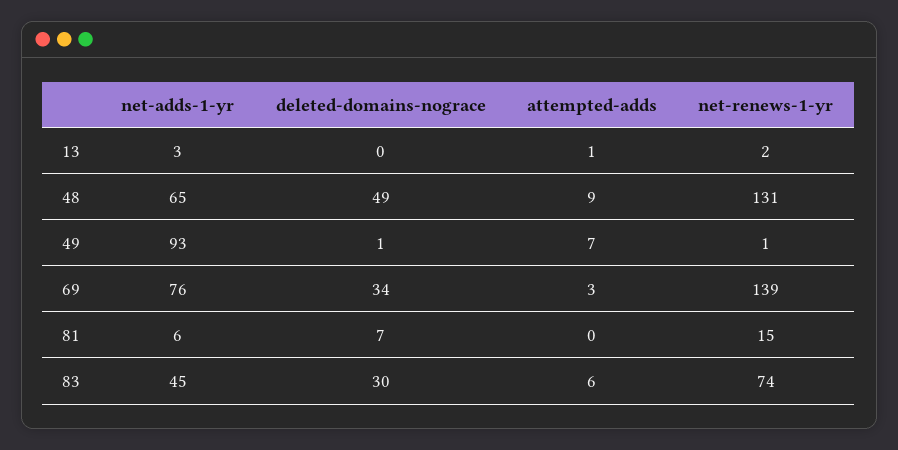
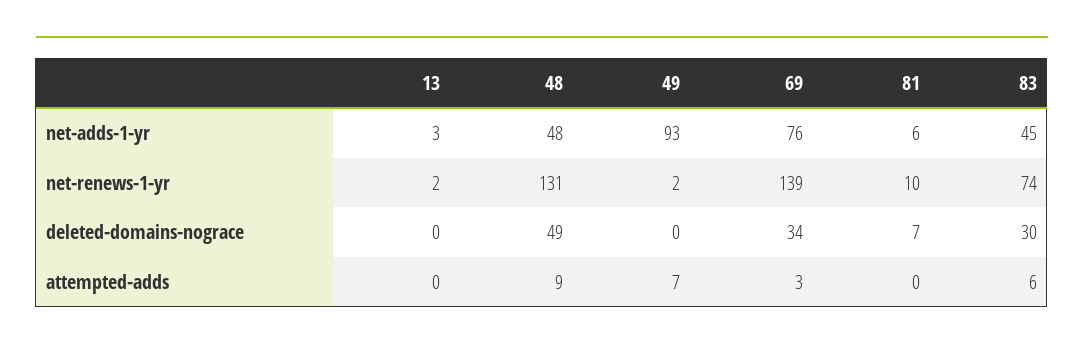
  {
    "net-adds-1-yr": {
      "13": 3,
-     "48": 65,
+     "48": 48,
      "49": 93,
      "69": 76,
      "81": 6,
      "83": 45
    },
    "deleted-domains-nograce": {
      "13": 0,
      "48": 49,
-     "49": 1,
+     "49": 0,
      "69": 34,
      "81": 7,
      "83": 30
    },
    "attempted-adds": {
-     "13": 1,
+     "13": 0,
      "48": 9,
      "49": 7,
      "69": 3,
      "81": 0,
      "83": 6
    },
    "net-renews-1-yr": {
      "13": 2,
      "48": 131,
-     "49": 1,
+     "49": 2,
      "69": 139,
-     "81": 15,
+     "81": 10,
      "83": 74
    }
  }

